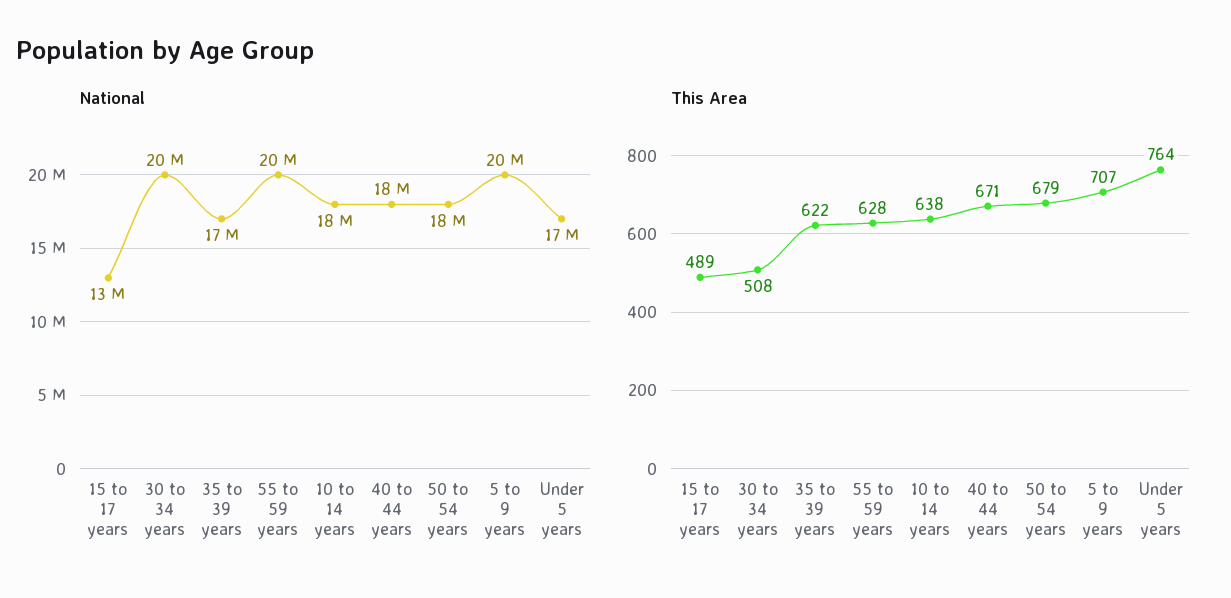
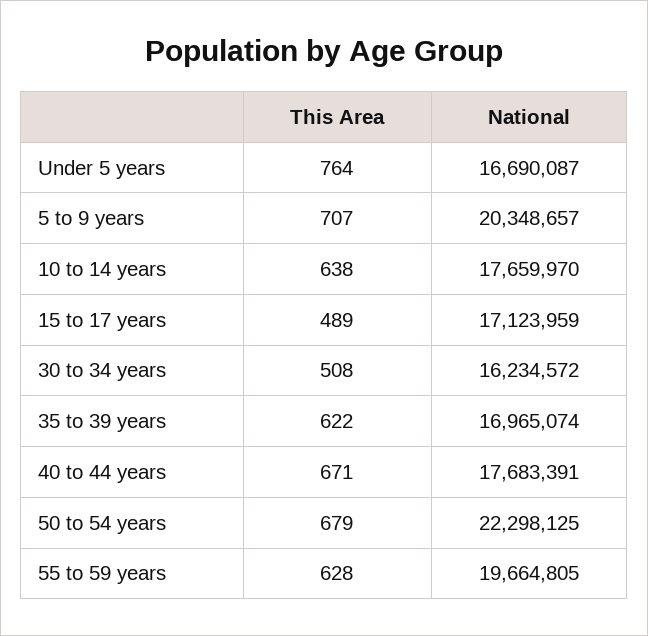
  {
    "National": {
-     "15 to 17 years": 13000000,
+     "15 to 17 years": 17123959,
-     "30 to 34 years": 20000000,
+     "30 to 34 years": 16234572,
      "35 to 39 years": 16965074,
      "55 to 59 years": 19664805,
      "10 to 14 years": 17659970,
      "40 to 44 years": 17683391,
-     "50 to 54 years": 18000000,
+     "50 to 54 years": 22298125,
      "5 to 9 years": 20348657,
      "Under 5 years": 16690087
    },
    "This Area": {
      "15 to 17 years": 489,
      "30 to 34 years": 508,
      "35 to 39 years": 622,
      "55 to 59 years": 628,
      "10 to 14 years": 638,
      "40 to 44 years": 671,
      "50 to 54 years": 679,
      "5 to 9 years": 707,
      "Under 5 years": 764
    }
  }

